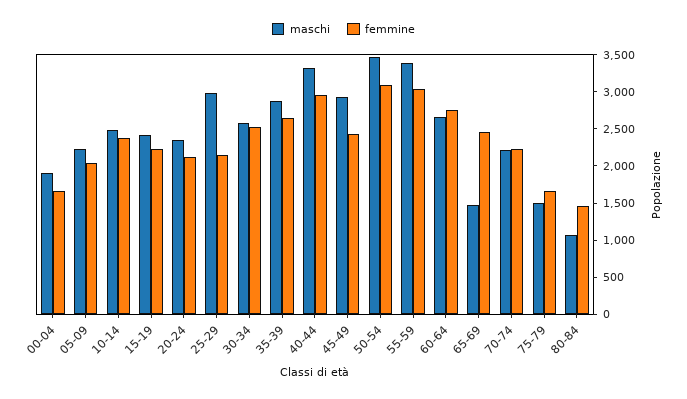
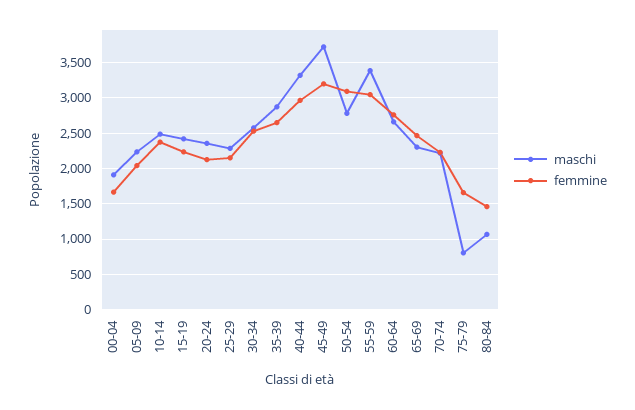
  {
    "maschi": {
      "00-04": 1900,
      "05-09": 2200,
      "10-14": 2500,
      "15-19": 2400,
      "20-24": 2400,
-     "25-29": 3000,
+     "25-29": 2300,
      "30-34": 2600,
      "35-39": 2900,
      "40-44": 3300,
-     "45-49": 3000,
+     "45-49": 3700,
-     "50-54": 3500,
+     "50-54": 2800,
      "55-59": 3400,
      "60-64": 2700,
-     "65-69": 1500,
+     "65-69": 2300,
      "70-74": 2200,
-     "75-79": 1500,
+     "75-79": 800,
      "80-84": 1100
    },
    "femmine": {
      "00-04": 1700,
      "05-09": 2000,
      "10-14": 2400,
      "15-19": 2200,
      "20-24": 2100,
      "25-29": 2200,
      "30-34": 2500,
      "35-39": 2600,
      "40-44": 3000,
-     "45-49": 2500,
+     "45-49": 3200,
      "50-54": 3100,
      "55-59": 3000,
      "60-64": 2800,
      "65-69": 2500,
      "70-74": 2200,
      "75-79": 1700,
      "80-84": 1500
    }
  }

